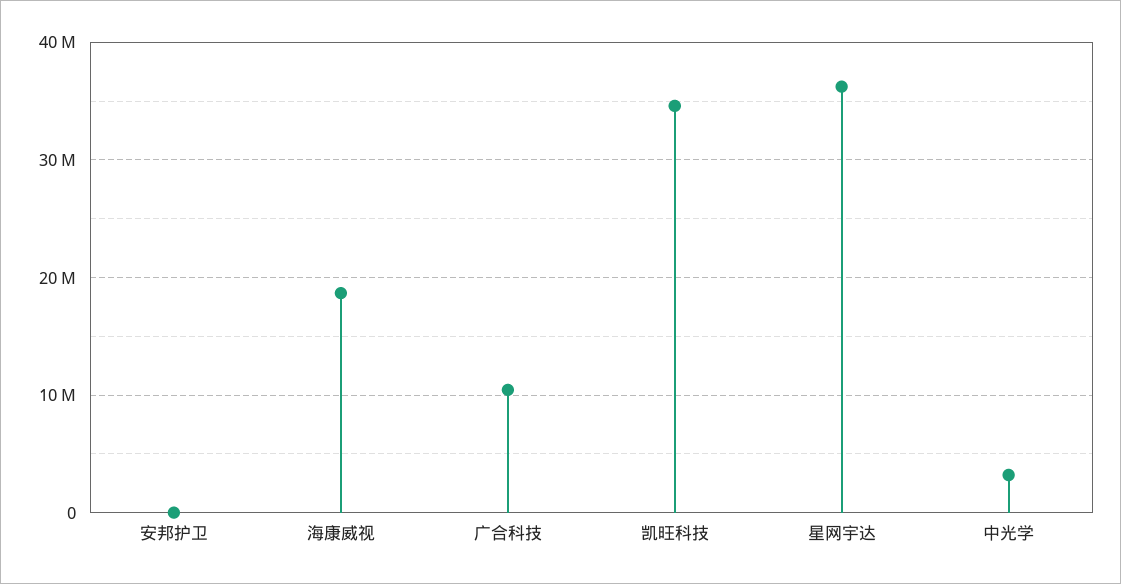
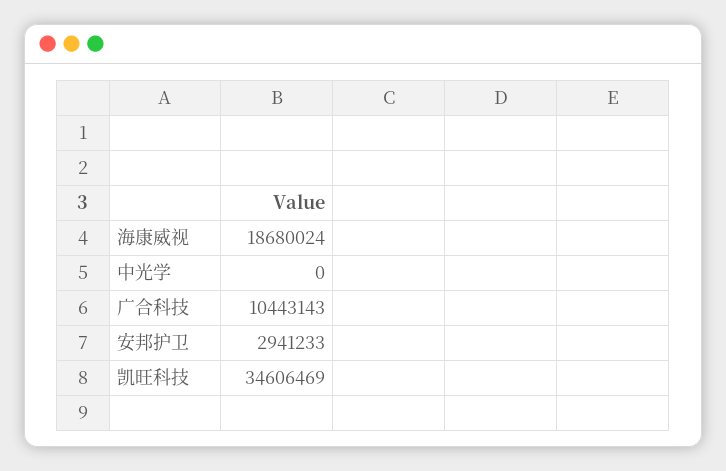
  {
-   "安邦护卫": 0,
+   "安邦护卫": 2941233,
    "海康威视": 18680024,
    "广合科技": 10443143,
    "凯旺科技": 34606469,
-   "星网宇达": 36000000,
-   "中光学": 3000000
+   "中光学": 0
  }

